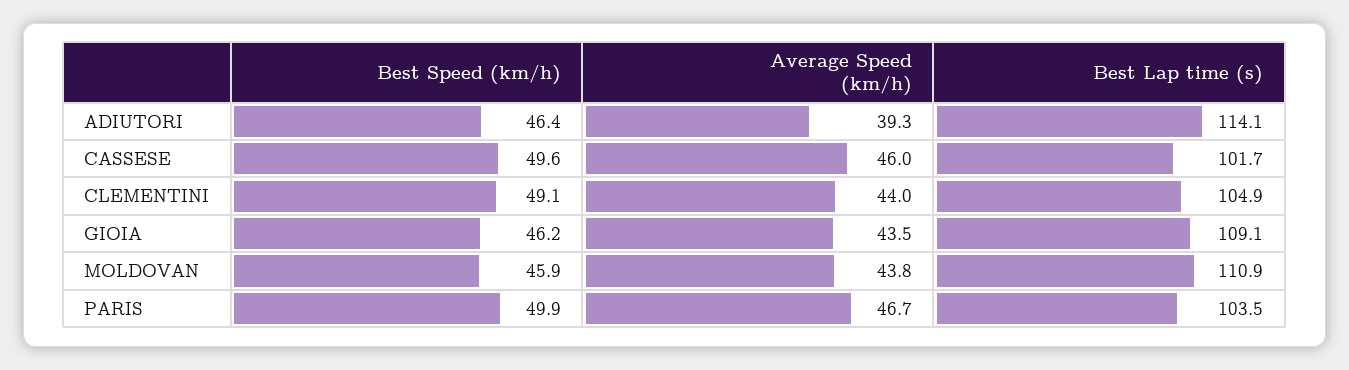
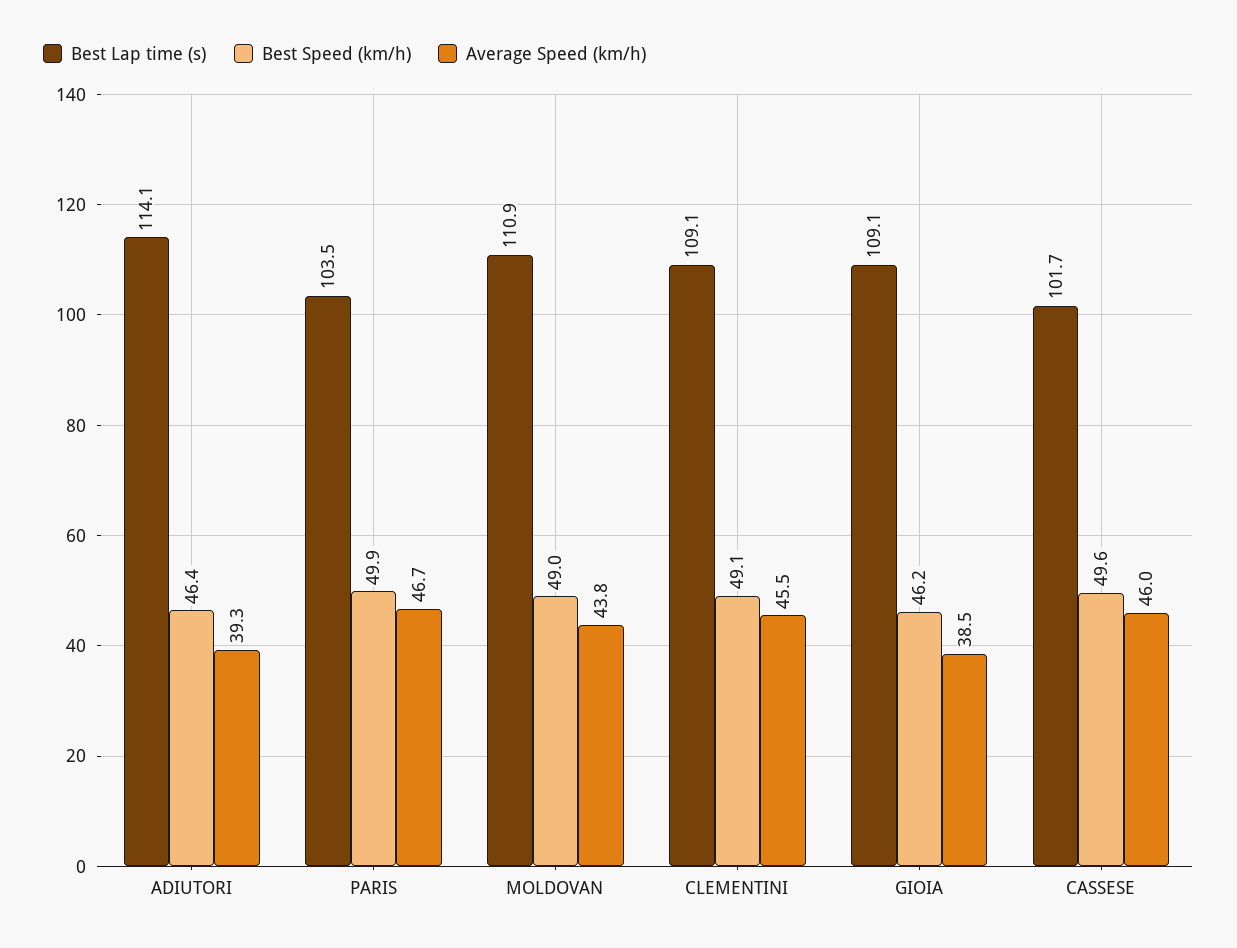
  {
    "Best Speed (km/h)": {
      "ADIUTORI": 46.4,
      "CASSESE": 49.6,
      "CLEMENTINI": 49.1,
      "GIOIA": 46.2,
-     "MOLDOVAN": 45.9,
+     "MOLDOVAN": 49,
      "PARIS": 49.9
    },
    "Average Speed (km/h)": {
      "ADIUTORI": 39.3,
      "CASSESE": 46,
-     "CLEMENTINI": 44,
+     "CLEMENTINI": 45.5,
-     "GIOIA": 43.5,
+     "GIOIA": 38.5,
      "MOLDOVAN": 43.8,
      "PARIS": 46.7
    },
    "Best Lap time (s)": {
      "ADIUTORI": 114.1,
      "CASSESE": 101.7,
-     "CLEMENTINI": 104.9,
+     "CLEMENTINI": 109.1,
      "GIOIA": 109.1,
      "MOLDOVAN": 110.9,
      "PARIS": 103.5
    }
  }

